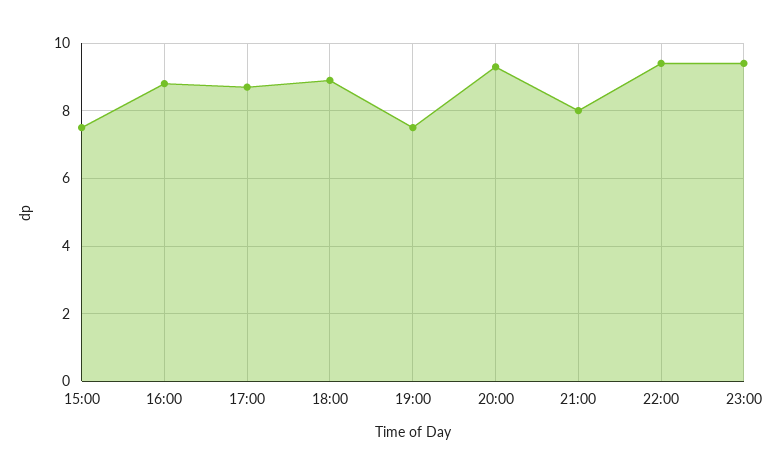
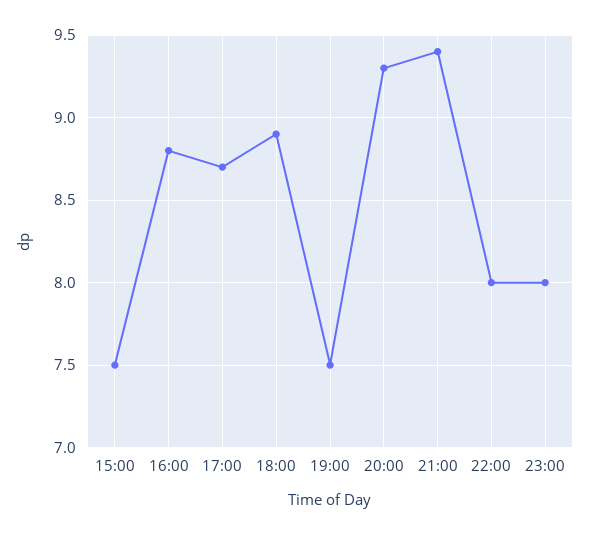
  {
    "15:00": 7.5,
    "16:00": 8.8,
    "17:00": 8.7,
    "18:00": 8.9,
    "19:00": 7.5,
    "20:00": 9.3,
-   "21:00": 8,
+   "21:00": 9.4,
-   "22:00": 9.5,
+   "22:00": 8,
-   "23:00": 9.5
+   "23:00": 8
  }

